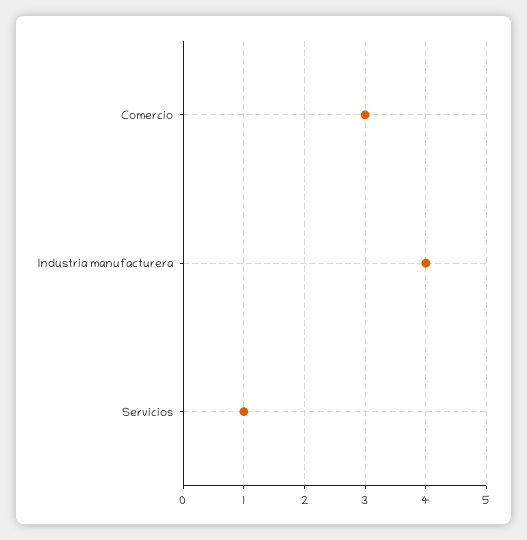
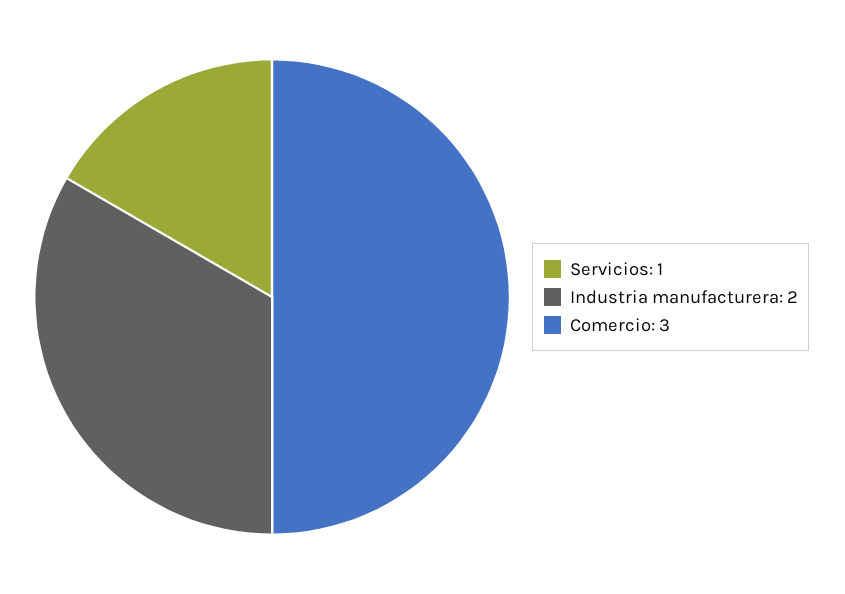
  {
    "Comercio": 3,
-   "Industria manufacturera": 4,
+   "Industria manufacturera": 2,
    "Servicios": 1
  }

